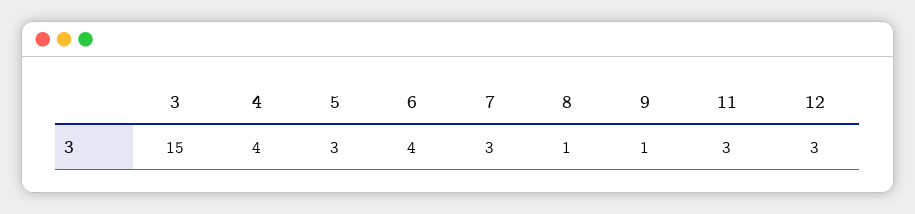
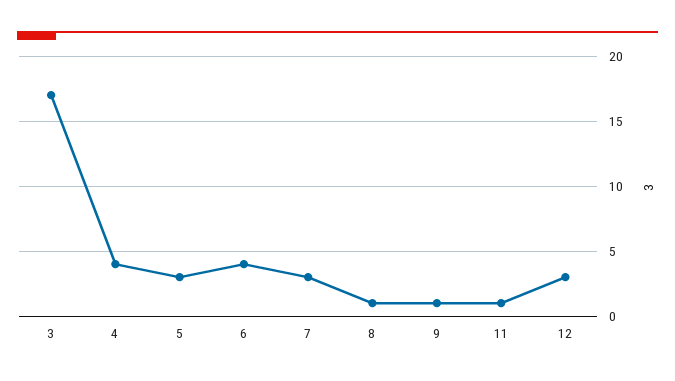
  {
-   "3": 15,
+   "3": 17,
    "4": 4,
    "5": 3,
    "6": 4,
    "7": 3,
    "8": 1,
    "9": 1,
-   "11": 3,
+   "11": 1,
    "12": 3
  }

